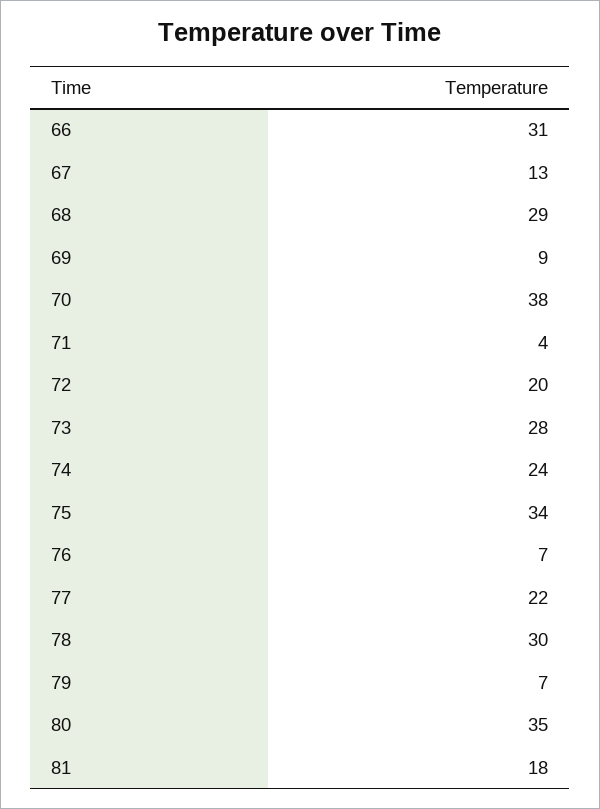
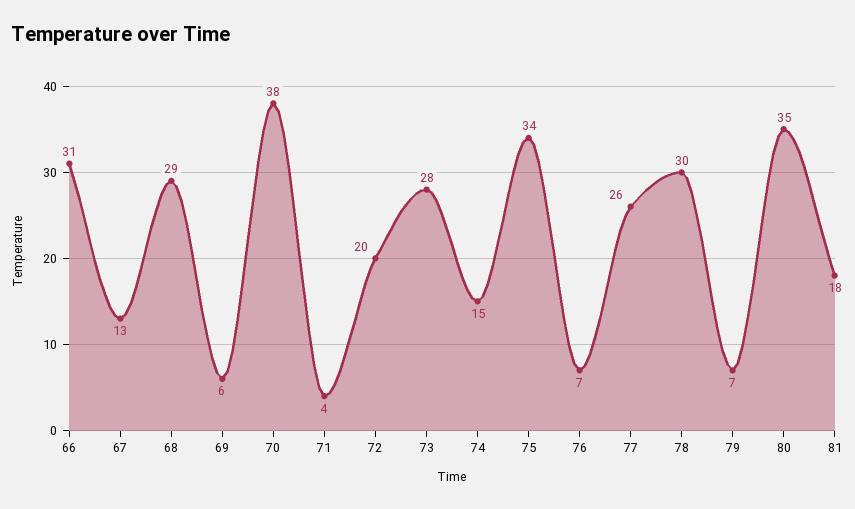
  {
    "66": 31,
    "67": 13,
    "68": 29,
-   "69": 9,
+   "69": 6,
    "70": 38,
    "71": 4,
    "72": 20,
    "73": 28,
-   "74": 24,
+   "74": 15,
    "75": 34,
    "76": 7,
-   "77": 22,
+   "77": 26,
    "78": 30,
    "79": 7,
    "80": 35,
    "81": 18
  }

